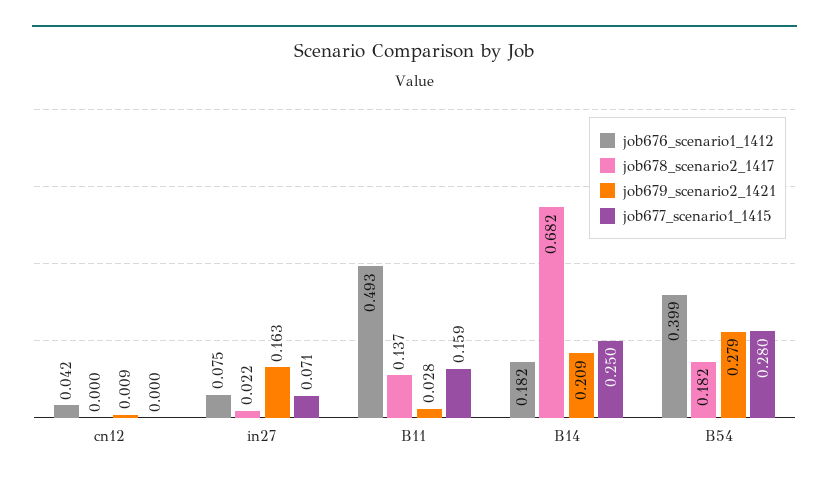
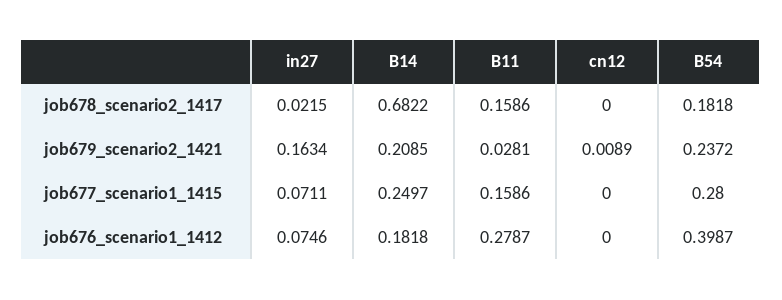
  {
    "job676_scenario1_1412": {
-     "cn12": 0.042,
+     "cn12": 0,
      "in27": 0.0746,
-     "B11": 0.493,
+     "B11": 0.2787,
      "B14": 0.1818,
      "B54": 0.3987
    },
    "job678_scenario2_1417": {
      "cn12": 0,
      "in27": 0.0215,
-     "B11": 0.137,
+     "B11": 0.1586,
      "B14": 0.6822,
      "B54": 0.1818
    },
    "job679_scenario2_1421": {
      "cn12": 0.0089,
      "in27": 0.1634,
      "B11": 0.0281,
      "B14": 0.2085,
-     "B54": 0.279
+     "B54": 0.2372
    },
    "job677_scenario1_1415": {
      "cn12": 0,
      "in27": 0.0711,
      "B11": 0.1586,
      "B14": 0.2497,
      "B54": 0.28
    }
  }

